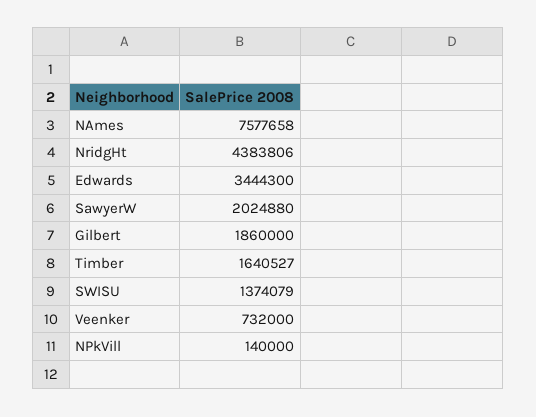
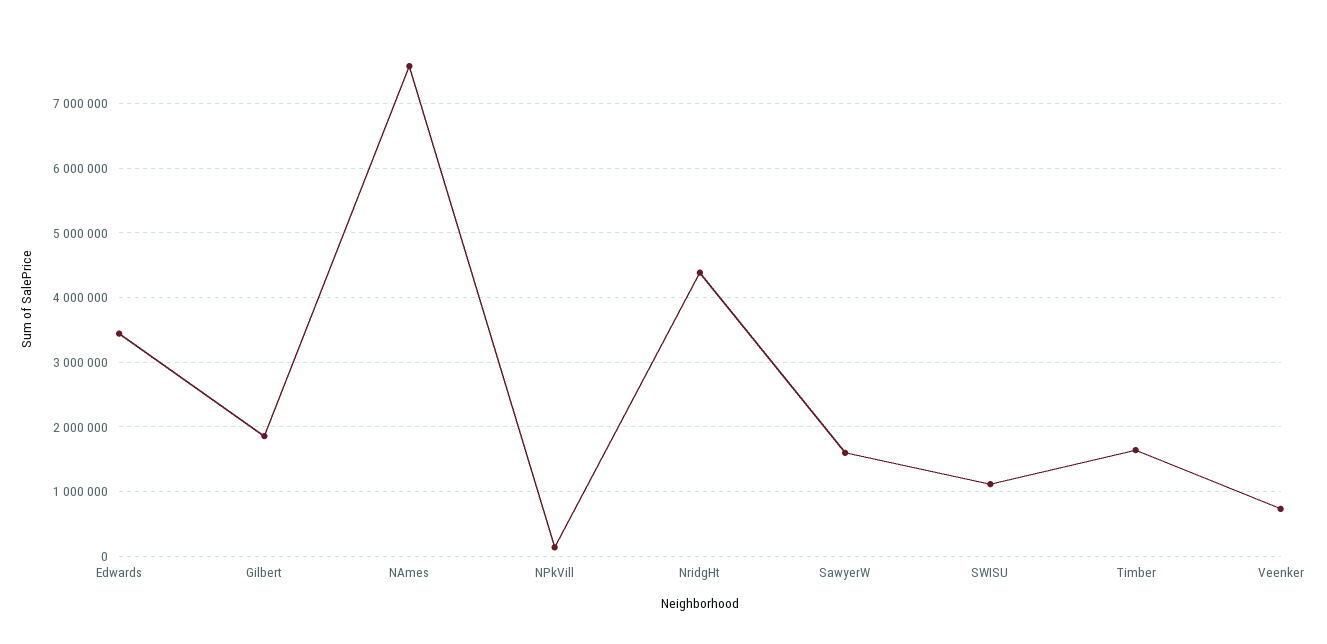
  {
    "NAmes": 7577658,
    "NridgHt": 4383806,
    "Edwards": 3444300,
-   "SawyerW": 2024880,
+   "SawyerW": 1600000,
    "Gilbert": 1860000,
    "Timber": 1640527,
-   "SWISU": 1374079,
+   "SWISU": 1100000,
    "Veenker": 732000,
    "NPkVill": 140000
  }

